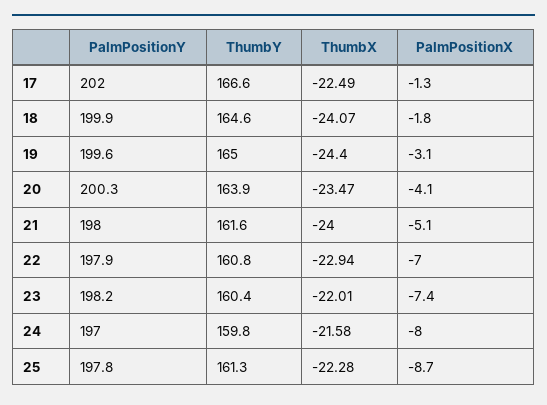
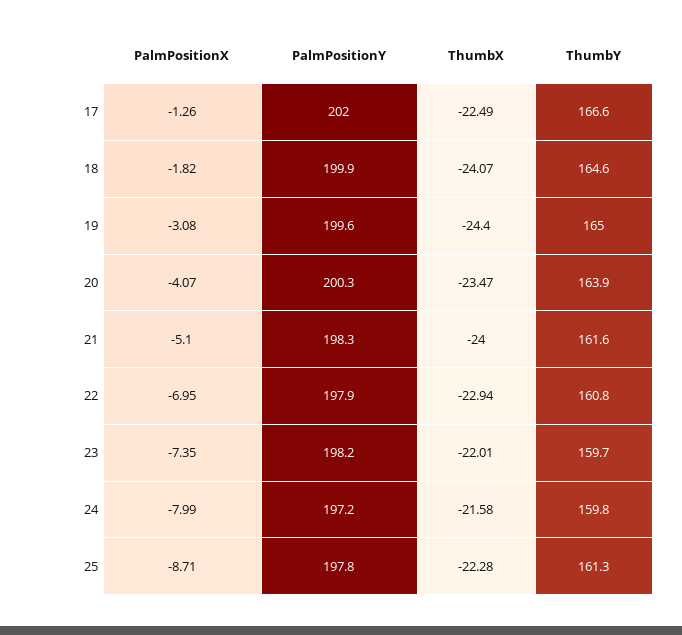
  {
    "PalmPositionY": {
      "17": 202,
      "18": 199.9,
      "19": 199.6,
      "20": 200.3,
-     "21": 198,
+     "21": 198.3,
      "22": 197.9,
      "23": 198.2,
-     "24": 197,
+     "24": 197.2,
      "25": 197.8
    },
    "ThumbY": {
      "17": 166.6,
      "18": 164.6,
      "19": 165,
      "20": 163.9,
      "21": 161.6,
      "22": 160.8,
-     "23": 160.4,
+     "23": 159.7,
      "24": 159.8,
      "25": 161.3
    },
    "ThumbX": {
      "17": -22.49,
      "18": -24.07,
      "19": -24.4,
      "20": -23.47,
      "21": -24,
      "22": -22.94,
      "23": -22.01,
      "24": -21.58,
      "25": -22.28
    },
    "PalmPositionX": {
      "17": -1.26,
      "18": -1.82,
      "19": -3.08,
      "20": -4.07,
      "21": -5.1,
      "22": -6.95,
      "23": -7.35,
      "24": -7.99,
      "25": -8.71
    }
  }

